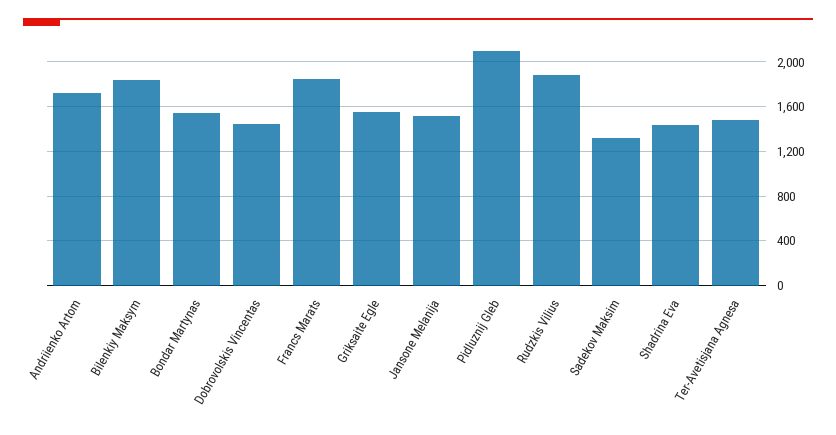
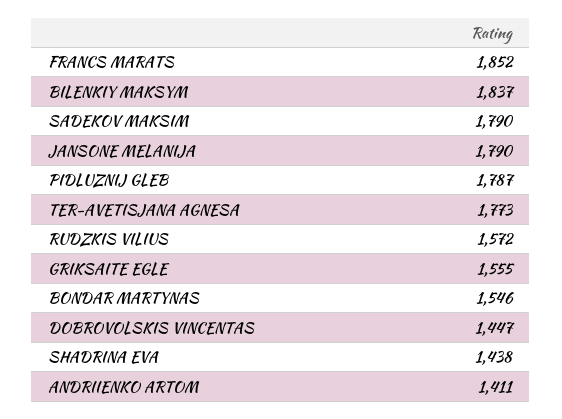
  {
-   "Andriienko Artom": 1700,
+   "Andriienko Artom": 1411,
    "Bilenkiy Maksym": 1837,
    "Bondar Martynas": 1546,
    "Dobrovolskis Vincentas": 1447,
    "Francs Marats": 1852,
    "Griksaite Egle": 1555,
-   "Jansone Melanija": 1500,
+   "Jansone Melanija": 1790,
-   "Pidluznij Gleb": 2100,
+   "Pidluznij Gleb": 1787,
-   "Rudzkis Vilius": 1900,
+   "Rudzkis Vilius": 1572,
-   "Sadekov Maksim": 1300,
+   "Sadekov Maksim": 1790,
    "Shadrina Eva": 1438,
-   "Ter-Avetisjana Agnesa": 1500
+   "Ter-Avetisjana Agnesa": 1773
  }

